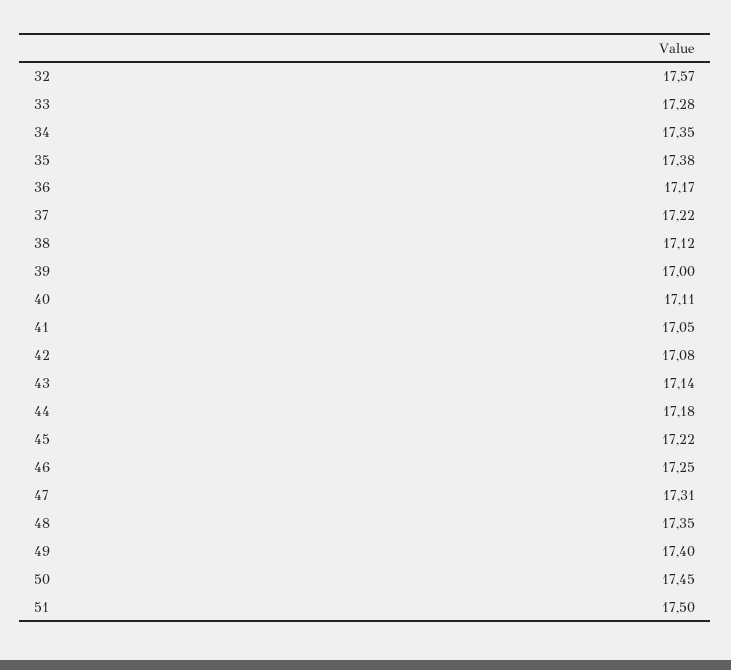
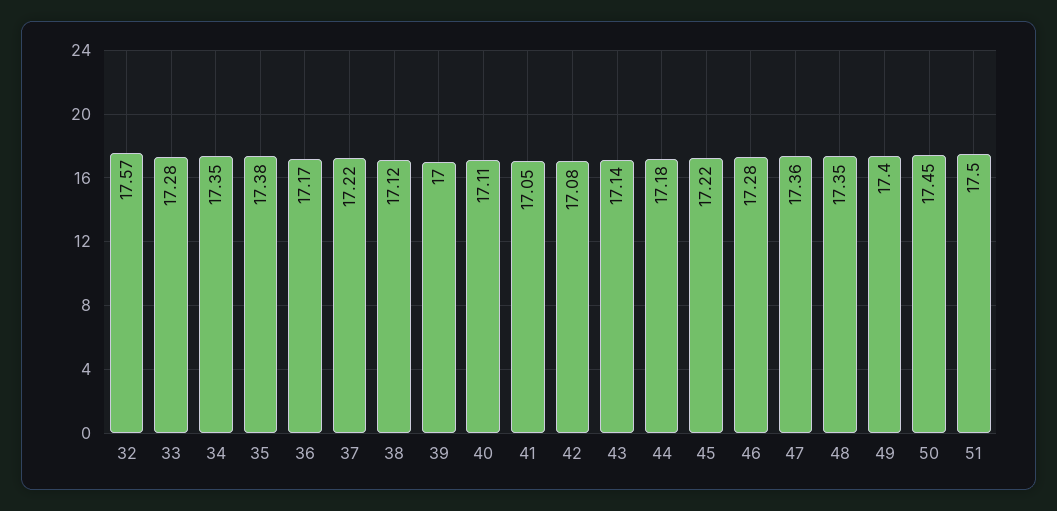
  {
    "32": 17.57,
    "33": 17.28,
    "34": 17.35,
    "35": 17.38,
    "36": 17.17,
    "37": 17.22,
    "38": 17.12,
    "39": 17,
    "40": 17.11,
    "41": 17.05,
    "42": 17.08,
    "43": 17.14,
    "44": 17.18,
    "45": 17.22,
-   "46": 17.25,
+   "46": 17.28,
-   "47": 17.31,
+   "47": 17.36,
    "48": 17.35,
    "49": 17.4,
    "50": 17.45,
    "51": 17.5
  }

